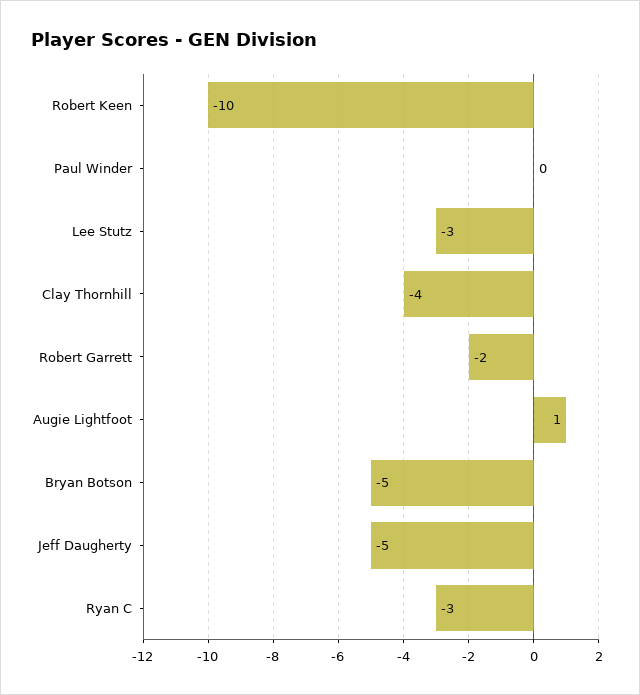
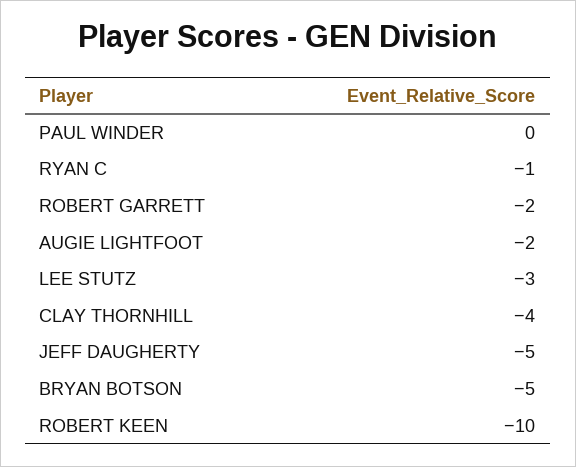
  {
    "Robert Keen": -10,
    "Paul Winder": 0,
    "Lee Stutz": -3,
    "Clay Thornhill": -4,
    "Robert Garrett": -2,
-   "Augie Lightfoot": 1,
+   "Augie Lightfoot": -2,
    "Bryan Botson": -5,
    "Jeff Daugherty": -5,
-   "Ryan C": -3
+   "Ryan C": -1
  }

